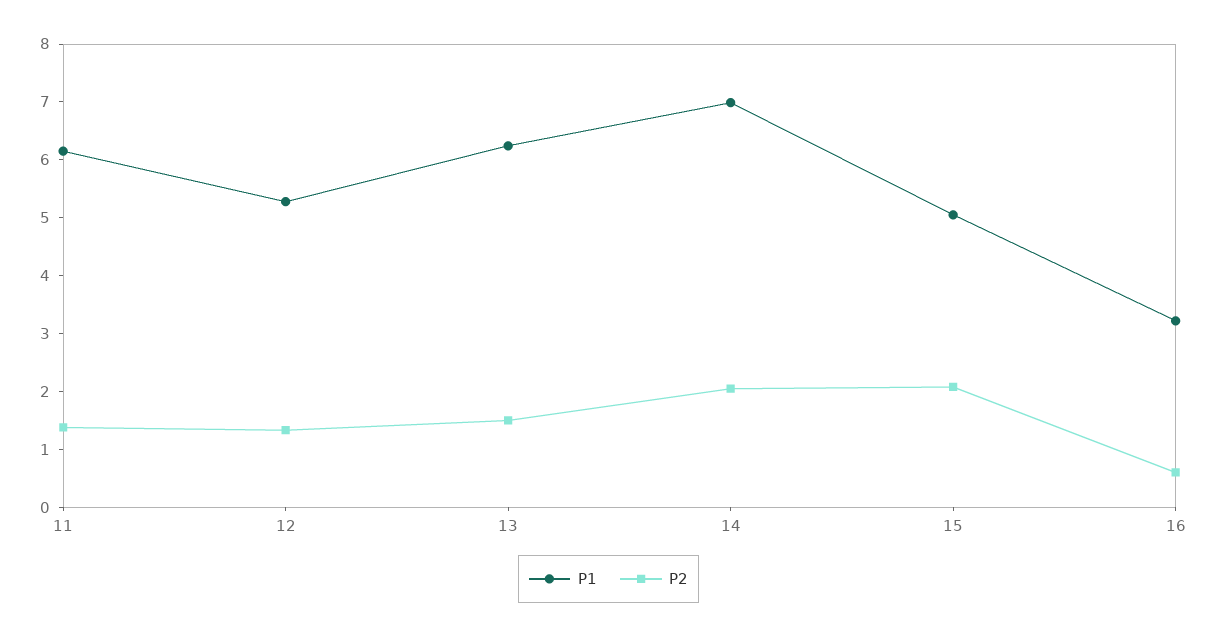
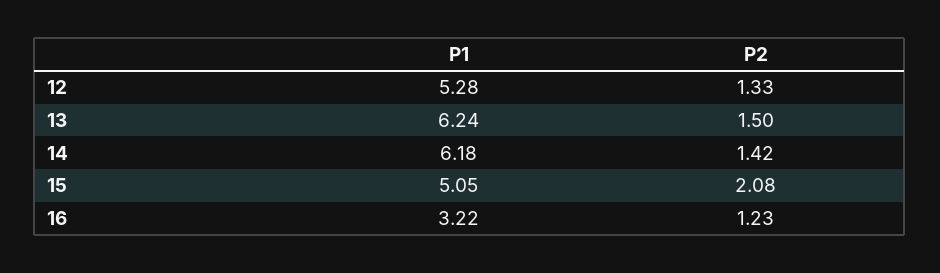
  {
    "P1": {
-     "11": 6.2,
      "12": 5.28,
      "13": 6.24,
-     "14": 7,
+     "14": 6.18,
      "15": 5.05,
      "16": 3.22
    },
    "P2": {
-     "11": 1.4,
      "12": 1.33,
      "13": 1.5,
-     "14": 2,
+     "14": 1.42,
      "15": 2.08,
-     "16": 0.6
+     "16": 1.23
    }
  }

